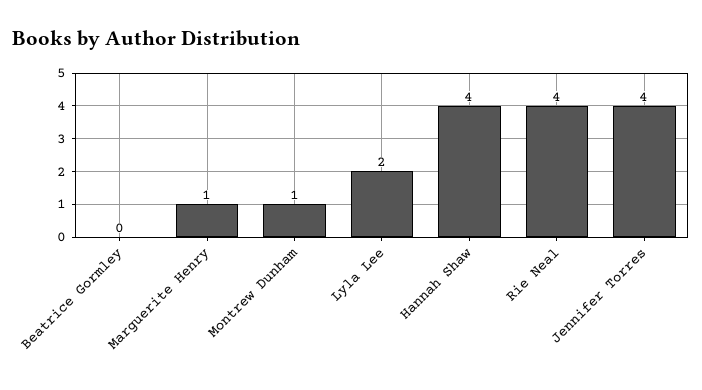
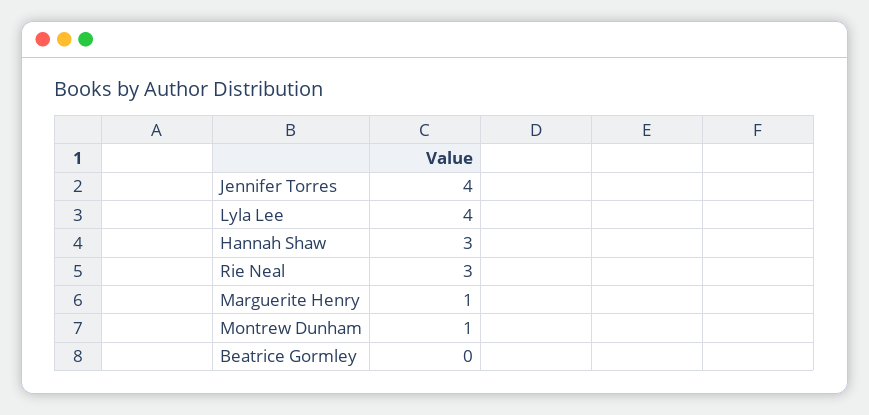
  {
    "Beatrice Gormley": 0,
    "Marguerite Henry": 1,
    "Montrew Dunham": 1,
-   "Lyla Lee": 2,
+   "Lyla Lee": 4,
-   "Hannah Shaw": 4,
+   "Hannah Shaw": 3,
-   "Rie Neal": 4,
+   "Rie Neal": 3,
    "Jennifer Torres": 4
  }

